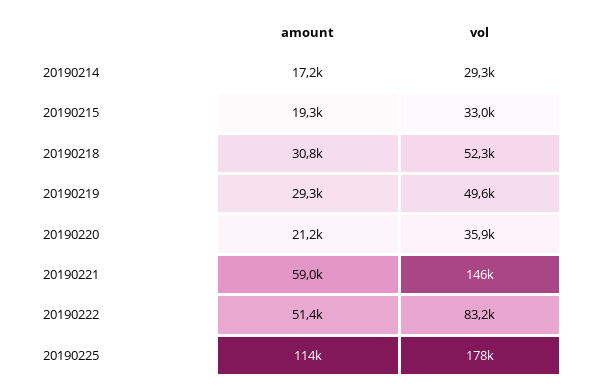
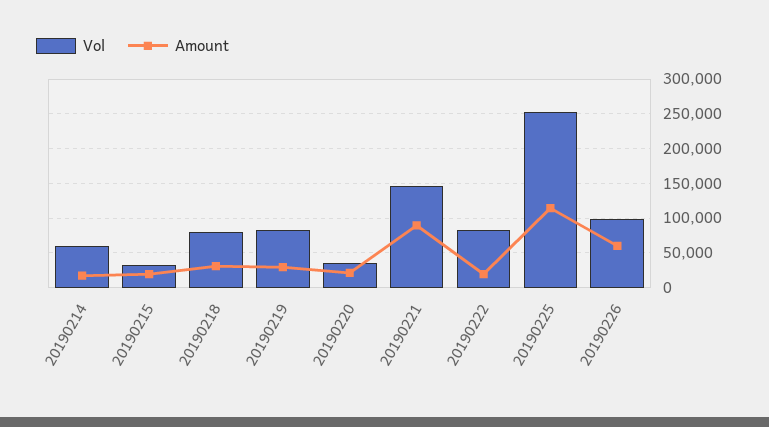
  {
    "amount": {
      "20190214": 17200,
      "20190215": 19300,
      "20190218": 30800,
      "20190219": 29300,
      "20190220": 21200,
-     "20190221": 59000,
+     "20190221": 90000,
-     "20190222": 51400,
+     "20190222": 20000,
-     "20190225": 114000
+     "20190225": 114000,
+     "20190226": 60000
    },
    "vol": {
-     "20190214": 29300,
+     "20190214": 60000,
      "20190215": 33000,
-     "20190218": 52300,
+     "20190218": 80000,
-     "20190219": 49600,
+     "20190219": 80000,
      "20190220": 35900,
      "20190221": 146000,
      "20190222": 83200,
-     "20190225": 178000
+     "20190225": 250000,
+     "20190226": 100000
    }
  }

